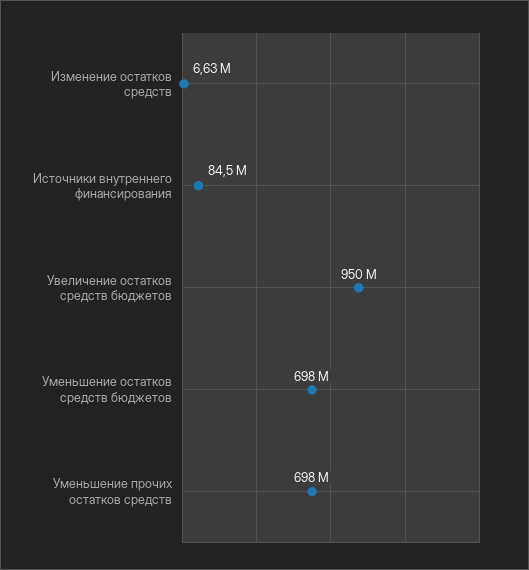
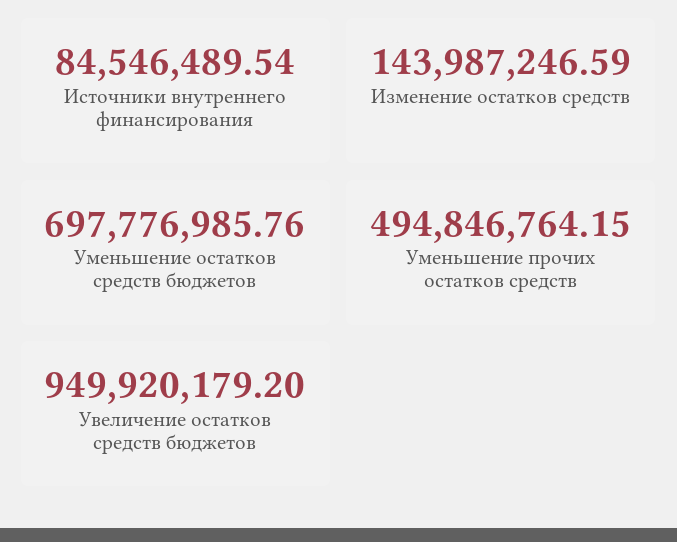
  {
-   "Изменение остатков средств": 6630000,
+   "Изменение остатков средств": 143987246.59,
    "Источники внутреннего финансирования": 84546489.54,
    "Увеличение остатков средств бюджетов": 949920179.2,
    "Уменьшение остатков средств бюджетов": 697776985.76,
-   "Уменьшение прочих остатков средств": 698000000
+   "Уменьшение прочих остатков средств": 494846764.15
  }

